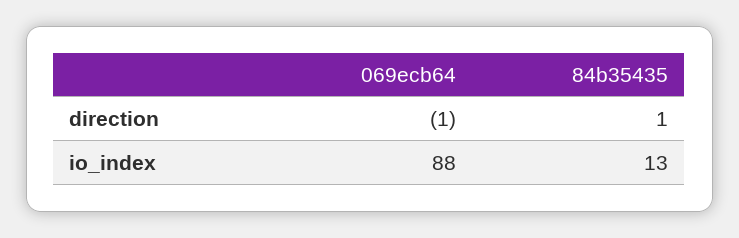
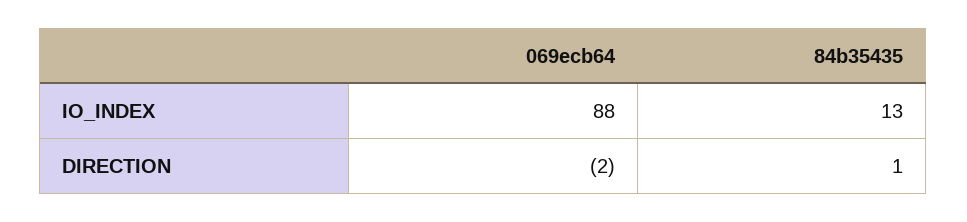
  {
    "069ecb64": {
-     "direction": -1,
+     "direction": -2,
      "io_index": 88
    },
    "84b35435": {
      "direction": 1,
      "io_index": 13
    }
  }

